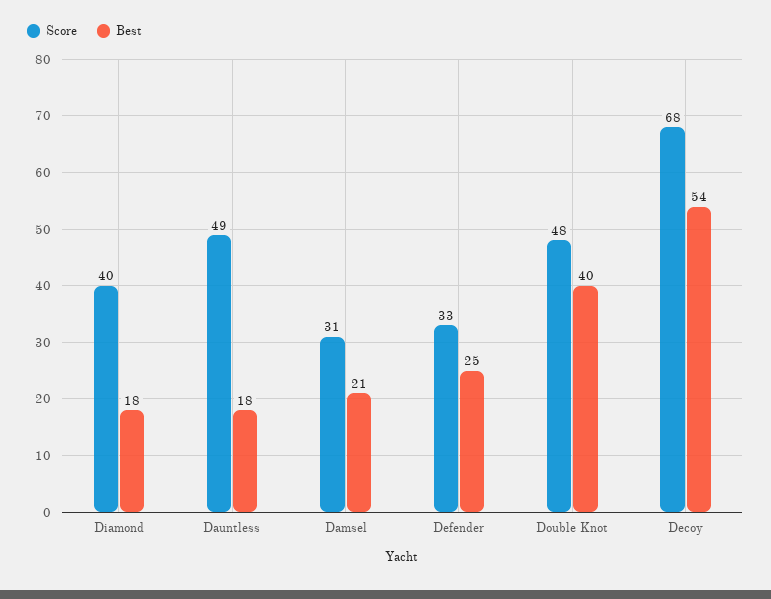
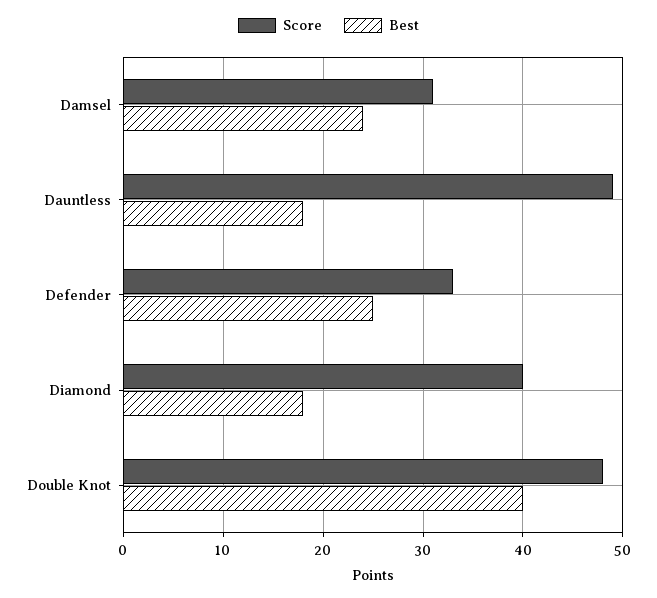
  {
    "Score": {
      "Diamond": 40,
      "Dauntless": 49,
      "Damsel": 31,
      "Defender": 33,
-     "Double Knot": 48,
+     "Double Knot": 48
-     "Decoy": 68
    },
    "Best": {
      "Diamond": 18,
      "Dauntless": 18,
-     "Damsel": 21,
+     "Damsel": 24,
      "Defender": 25,
-     "Double Knot": 40,
+     "Double Knot": 40
-     "Decoy": 54
    }
  }

